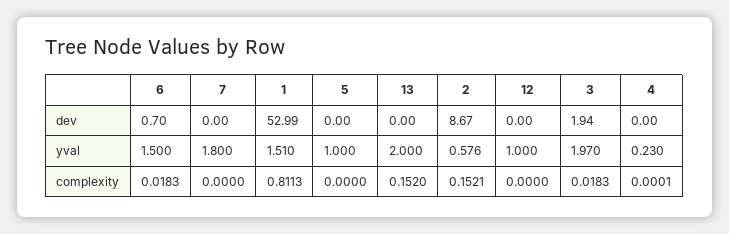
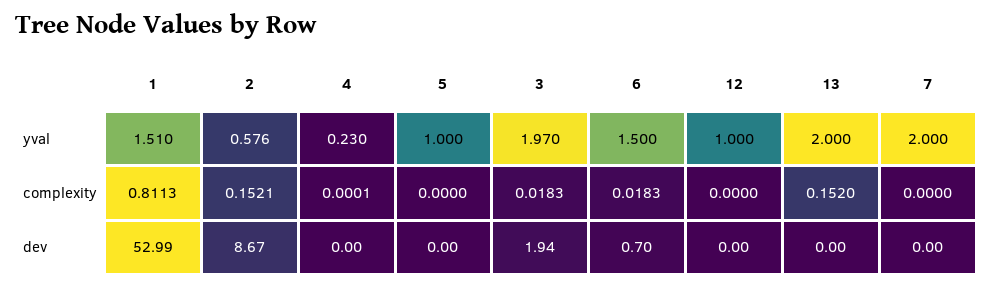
  {
    "6": {
      "dev": 0.7,
      "yval": 1.5,
      "complexity": 0.0183
    },
    "7": {
      "dev": 0,
-     "yval": 1.8,
+     "yval": 2,
      "complexity": 0
    },
    "1": {
      "dev": 52.99,
      "yval": 1.51,
      "complexity": 0.8113
    },
    "5": {
      "dev": 0,
      "yval": 1,
      "complexity": 0
    },
    "13": {
      "dev": 0,
      "yval": 2,
      "complexity": 0.152
    },
    "2": {
      "dev": 8.67,
      "yval": 0.576,
      "complexity": 0.1521
    },
    "12": {
      "dev": 0,
      "yval": 1,
      "complexity": 0
    },
    "3": {
      "dev": 1.94,
      "yval": 1.97,
      "complexity": 0.0183
    },
    "4": {
      "dev": 0,
      "yval": 0.23,
      "complexity": 0.0001
    }
  }

